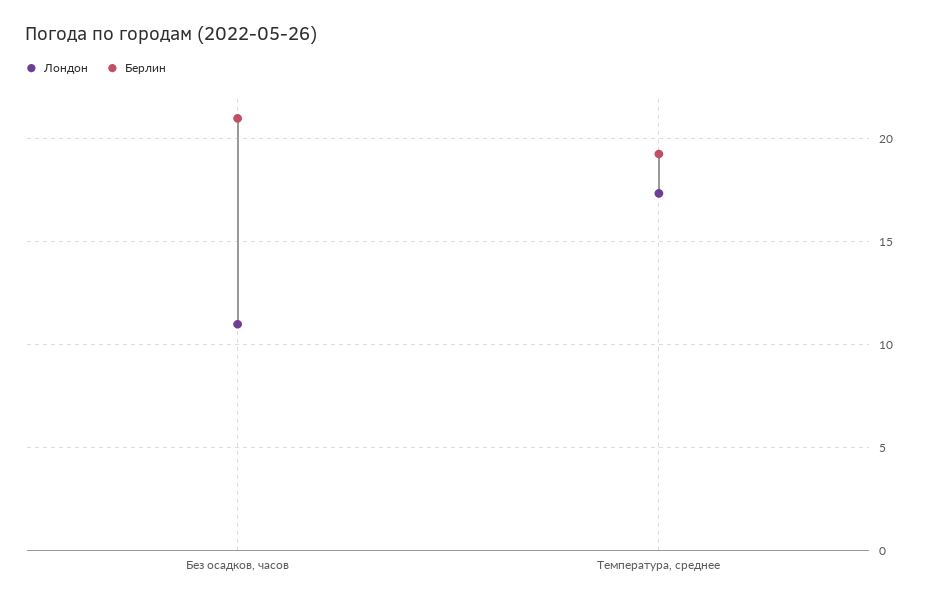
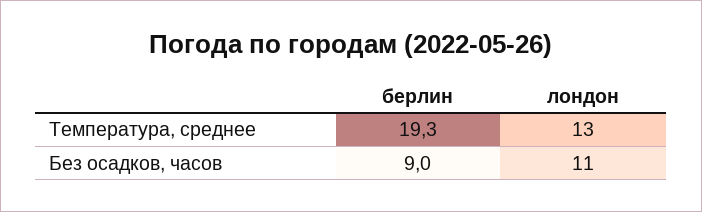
  {
    "Лондон": {
      "Без осадков, часов": 11,
-     "Температура, среднее": 17.5
+     "Температура, среднее": 13
    },
    "Берлин": {
-     "Без осадков, часов": 21,
+     "Без осадков, часов": 9,
      "Температура, среднее": 19.3
    }
  }

